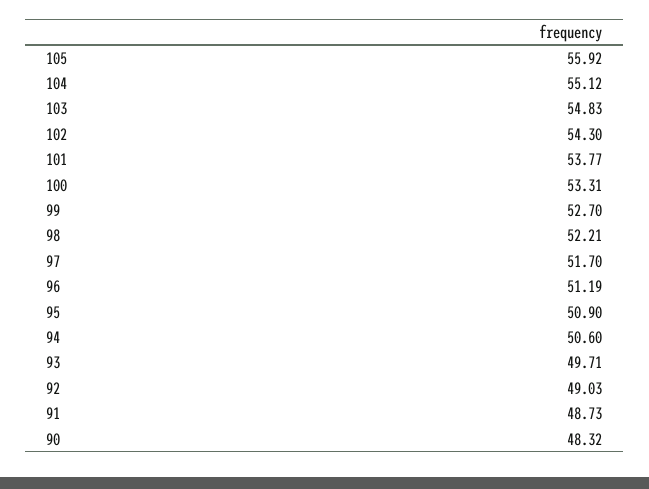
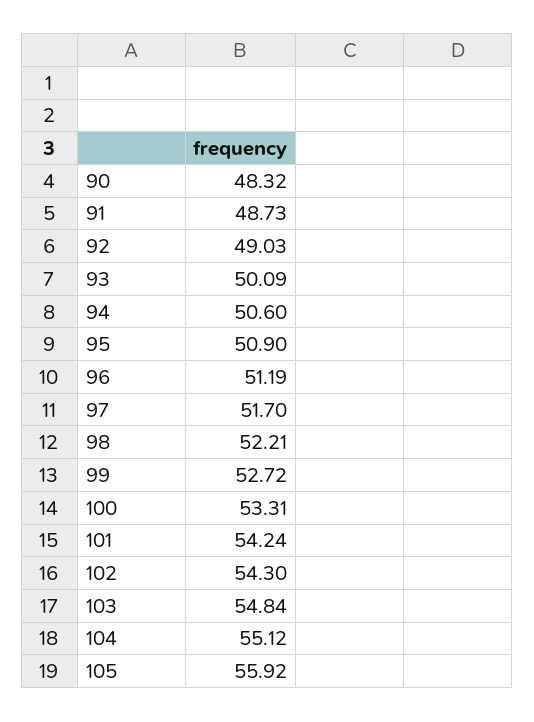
  {
    "105": 55.92,
    "104": 55.12,
-   "103": 54.83,
+   "103": 54.84,
    "102": 54.3,
-   "101": 53.77,
+   "101": 54.24,
    "100": 53.31,
-   "99": 52.7,
+   "99": 52.72,
    "98": 52.21,
    "97": 51.7,
    "96": 51.19,
    "95": 50.9,
    "94": 50.6,
-   "93": 49.71,
+   "93": 50.09,
    "92": 49.03,
    "91": 48.73,
    "90": 48.32
  }

